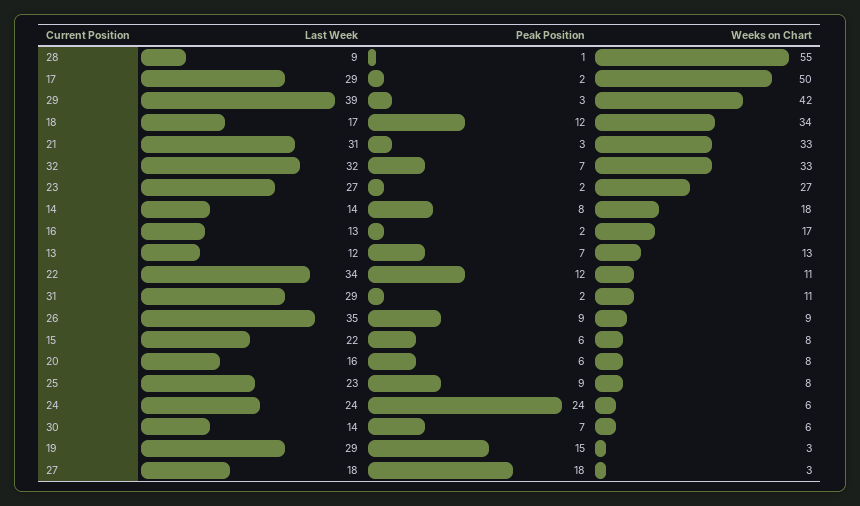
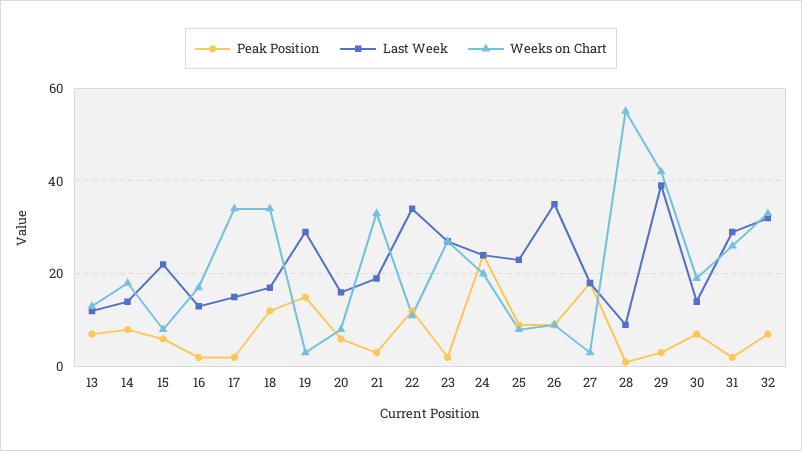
  {
    "Last Week": {
      "28": 9,
-     "17": 29,
+     "17": 15,
      "29": 39,
      "18": 17,
-     "21": 31,
+     "21": 20,
      "32": 32,
      "23": 27,
      "14": 14,
      "16": 13,
      "13": 12,
      "22": 34,
      "31": 29,
      "26": 35,
      "15": 22,
      "20": 16,
      "25": 23,
      "24": 24,
      "30": 14,
      "19": 29,
      "27": 18
    },
    "Peak Position": {
      "28": 1,
      "17": 2,
      "29": 3,
      "18": 12,
      "21": 3,
      "32": 7,
      "23": 2,
      "14": 8,
      "16": 2,
      "13": 7,
      "22": 12,
      "31": 2,
      "26": 9,
      "15": 6,
      "20": 6,
      "25": 9,
      "24": 24,
      "30": 7,
      "19": 15,
      "27": 18
    },
    "Weeks on Chart": {
      "28": 55,
-     "17": 50,
+     "17": 35,
      "29": 42,
      "18": 34,
      "21": 33,
      "32": 33,
      "23": 27,
      "14": 18,
      "16": 17,
      "13": 13,
      "22": 11,
-     "31": 11,
+     "31": 25,
      "26": 9,
      "15": 8,
      "20": 8,
      "25": 8,
-     "24": 6,
+     "24": 20,
-     "30": 6,
+     "30": 20,
      "19": 3,
      "27": 3
    }
  }

